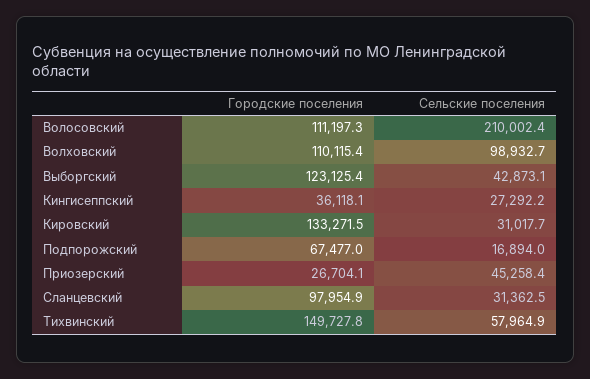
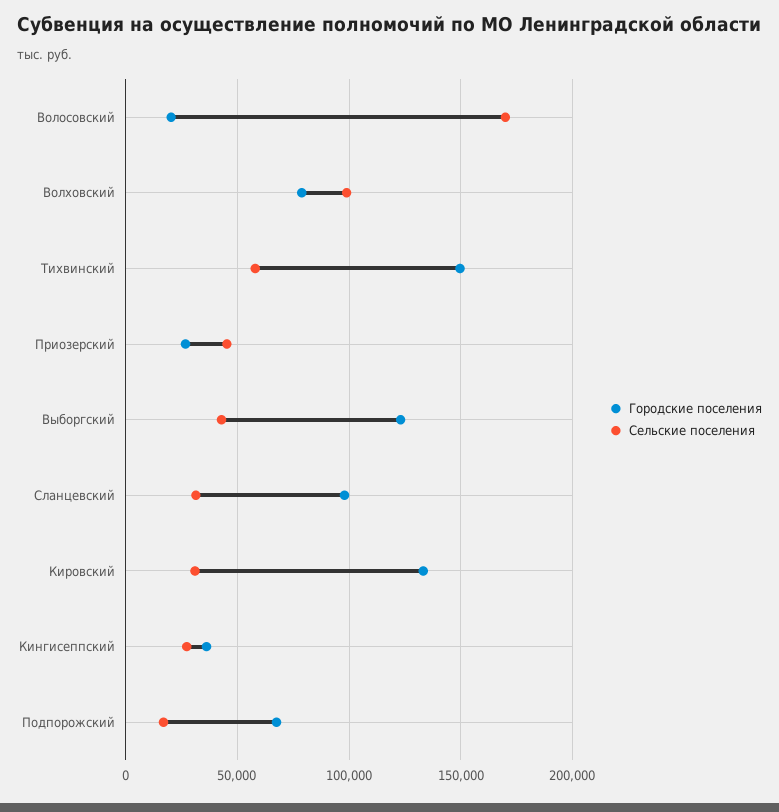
  {
    "Городские поселения": {
-     "Волосовский": 111197.3,
+     "Волосовский": 20000,
-     "Волховский": 110115.4,
+     "Волховский": 80000,
      "Выборгский": 123125.4,
      "Кингисеппский": 36118.1,
      "Кировский": 133271.5,
      "Подпорожский": 67477,
      "Приозерский": 26704.1,
      "Сланцевский": 97954.9,
      "Тихвинский": 149727.8
    },
    "Сельские поселения": {
-     "Волосовский": 210002.4,
+     "Волосовский": 170000,
      "Волховский": 98932.7,
      "Выборгский": 42873.1,
      "Кингисеппский": 27292.2,
      "Кировский": 31017.7,
      "Подпорожский": 16894,
      "Приозерский": 45258.4,
      "Сланцевский": 31362.5,
      "Тихвинский": 57964.9
    }
  }

